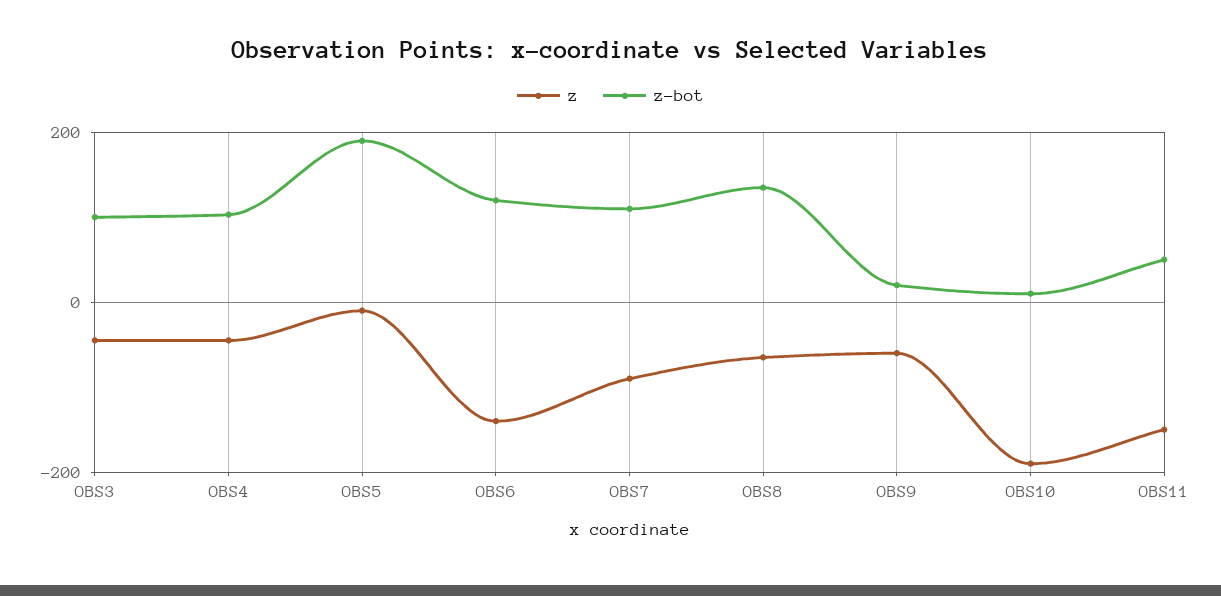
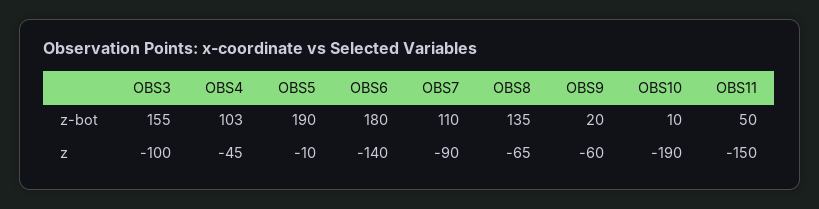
  {
    "z": {
-     "OBS3": -40,
+     "OBS3": -100,
      "OBS4": -45,
      "OBS5": -10,
      "OBS6": -140,
      "OBS7": -90,
      "OBS8": -65,
      "OBS9": -60,
      "OBS10": -190,
      "OBS11": -150
    },
    "z-bot": {
-     "OBS3": 100,
+     "OBS3": 155,
      "OBS4": 103,
      "OBS5": 190,
-     "OBS6": 120,
+     "OBS6": 180,
      "OBS7": 110,
      "OBS8": 135,
      "OBS9": 20,
      "OBS10": 10,
      "OBS11": 50
    }
  }

